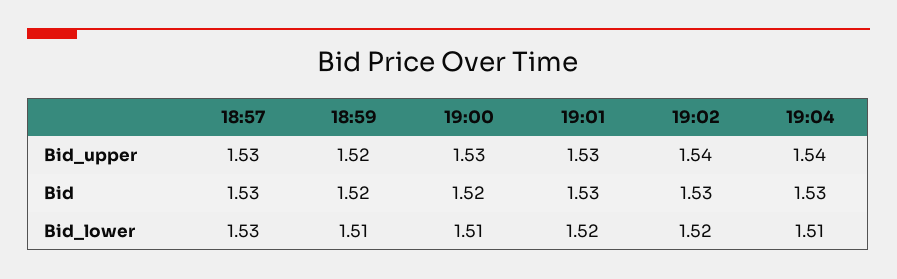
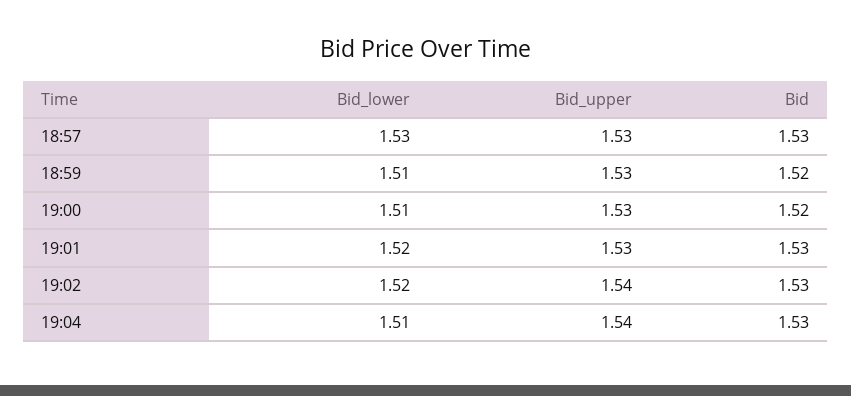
  {
    "18:57": {
      "Bid_upper": 1.53,
      "Bid": 1.53,
      "Bid_lower": 1.53
    },
    "18:59": {
-     "Bid_upper": 1.52,
+     "Bid_upper": 1.53,
      "Bid": 1.52,
      "Bid_lower": 1.51
    },
    "19:00": {
      "Bid_upper": 1.53,
      "Bid": 1.52,
      "Bid_lower": 1.51
    },
    "19:01": {
      "Bid_upper": 1.53,
      "Bid": 1.53,
      "Bid_lower": 1.52
    },
    "19:02": {
      "Bid_upper": 1.54,
      "Bid": 1.53,
      "Bid_lower": 1.52
    },
    "19:04": {
      "Bid_upper": 1.54,
      "Bid": 1.53,
      "Bid_lower": 1.51
    }
  }

